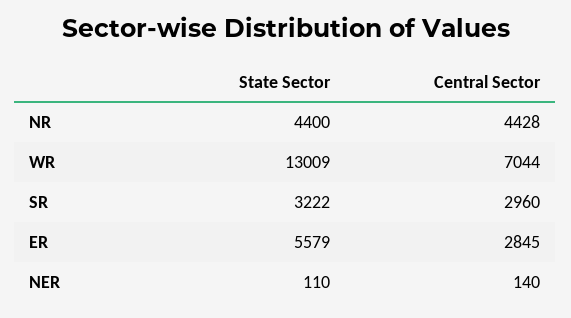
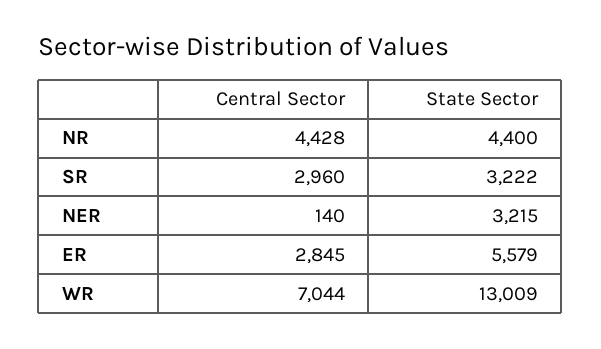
  {
    "State Sector": {
      "NR": 4400,
      "WR": 13009,
      "SR": 3222,
      "ER": 5579,
-     "NER": 110
+     "NER": 3215
    },
    "Central Sector": {
      "NR": 4428,
      "WR": 7044,
      "SR": 2960,
      "ER": 2845,
      "NER": 140
    }
  }

